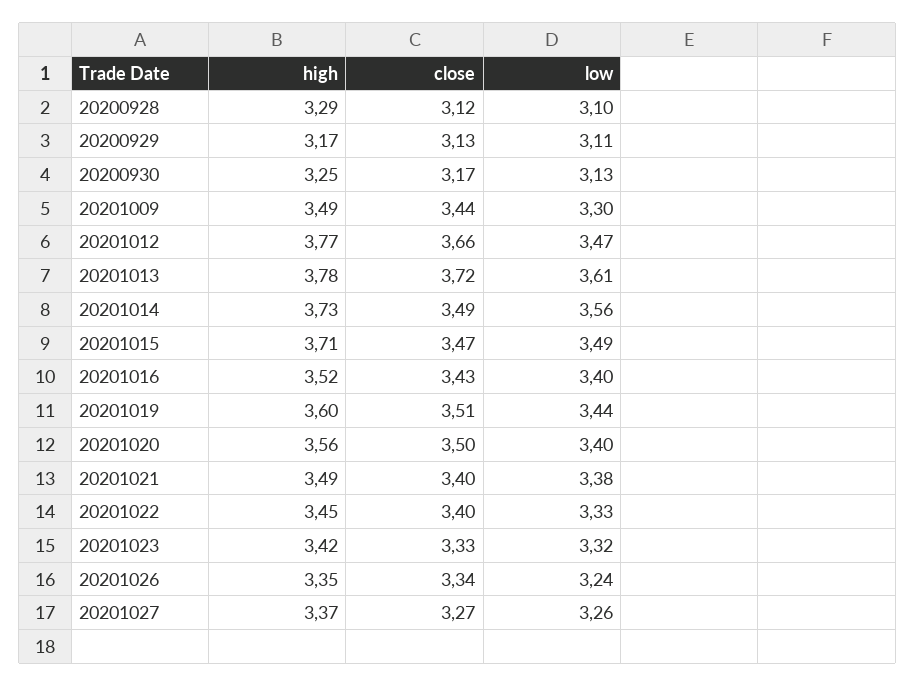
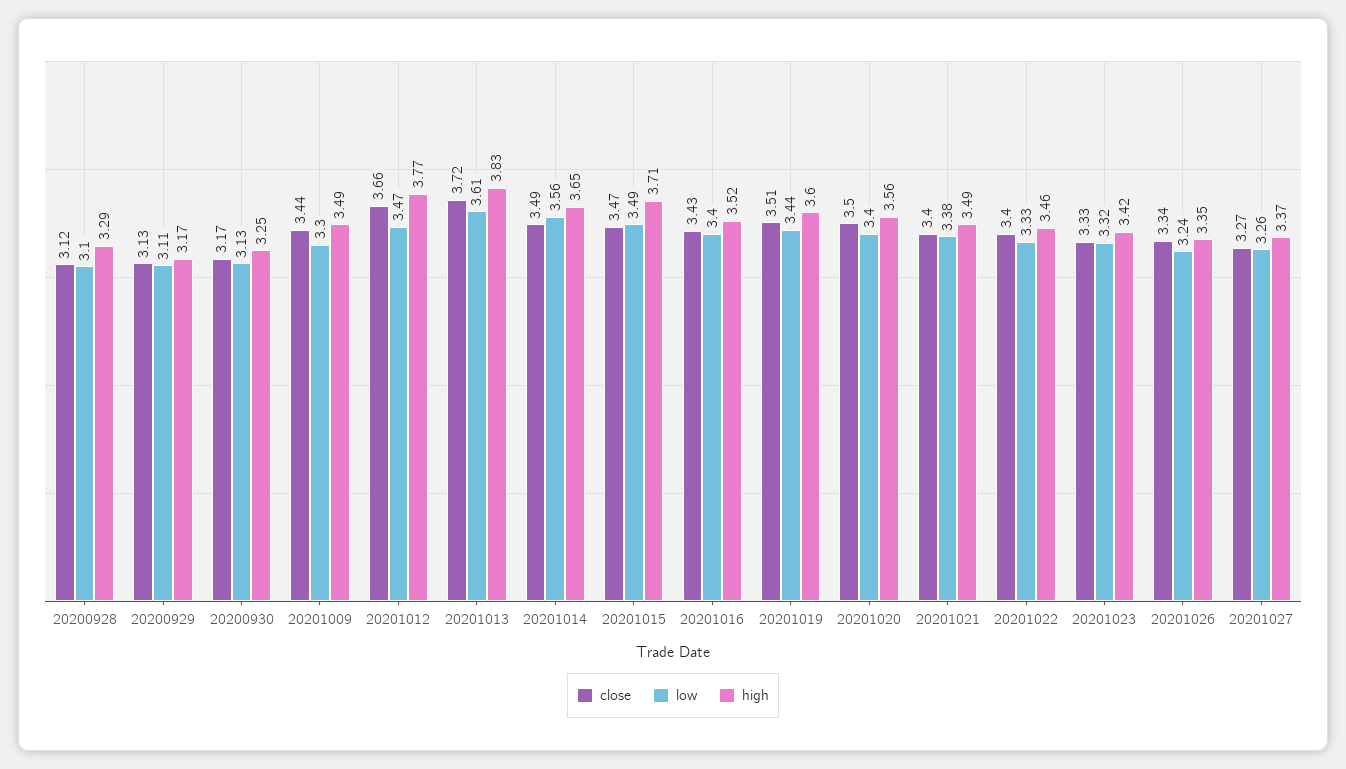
  {
    "high": {
      "20200928": 3.29,
      "20200929": 3.17,
      "20200930": 3.25,
      "20201009": 3.49,
      "20201012": 3.77,
-     "20201013": 3.78,
+     "20201013": 3.83,
-     "20201014": 3.73,
+     "20201014": 3.65,
      "20201015": 3.71,
      "20201016": 3.52,
      "20201019": 3.6,
      "20201020": 3.56,
      "20201021": 3.49,
-     "20201022": 3.45,
+     "20201022": 3.46,
      "20201023": 3.42,
      "20201026": 3.35,
      "20201027": 3.37
    },
    "close": {
      "20200928": 3.12,
      "20200929": 3.13,
      "20200930": 3.17,
      "20201009": 3.44,
      "20201012": 3.66,
      "20201013": 3.72,
      "20201014": 3.49,
      "20201015": 3.47,
      "20201016": 3.43,
      "20201019": 3.51,
      "20201020": 3.5,
      "20201021": 3.4,
      "20201022": 3.4,
      "20201023": 3.33,
      "20201026": 3.34,
      "20201027": 3.27
    },
    "low": {
      "20200928": 3.1,
      "20200929": 3.11,
      "20200930": 3.13,
      "20201009": 3.3,
      "20201012": 3.47,
      "20201013": 3.61,
      "20201014": 3.56,
      "20201015": 3.49,
      "20201016": 3.4,
      "20201019": 3.44,
      "20201020": 3.4,
      "20201021": 3.38,
      "20201022": 3.33,
      "20201023": 3.32,
      "20201026": 3.24,
      "20201027": 3.26
    }
  }

